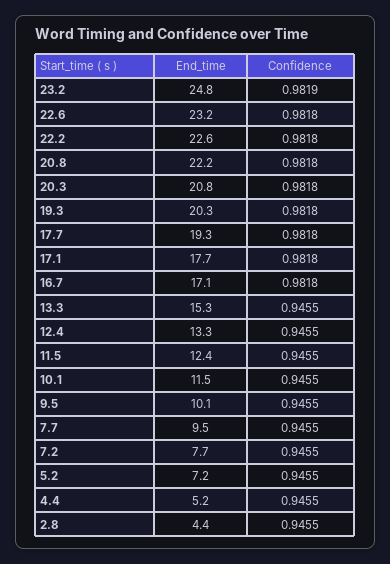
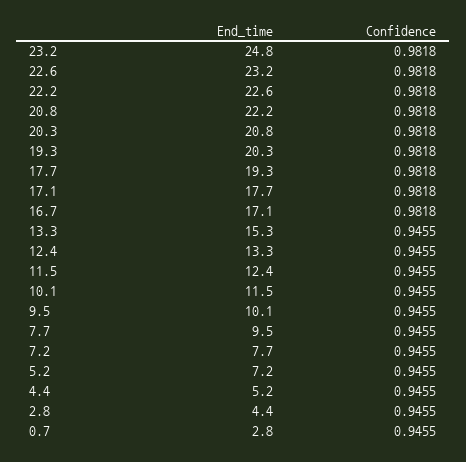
  {
    "End_time": {
      "23.2": 24.8,
      "22.6": 23.2,
      "22.2": 22.6,
      "20.8": 22.2,
      "20.3": 20.8,
      "19.3": 20.3,
      "17.7": 19.3,
      "17.1": 17.7,
      "16.7": 17.1,
      "13.3": 15.3,
      "12.4": 13.3,
      "11.5": 12.4,
      "10.1": 11.5,
      "9.5": 10.1,
      "7.7": 9.5,
      "7.2": 7.7,
      "5.2": 7.2,
      "4.4": 5.2,
-     "2.8": 4.4
+     "2.8": 4.4,
+     "0.7": 2.8
    },
    "Confidence": {
-     "23.2": 0.9819,
+     "23.2": 0.9818,
      "22.6": 0.9818,
      "22.2": 0.9818,
      "20.8": 0.9818,
      "20.3": 0.9818,
      "19.3": 0.9818,
      "17.7": 0.9818,
      "17.1": 0.9818,
      "16.7": 0.9818,
      "13.3": 0.9455,
      "12.4": 0.9455,
      "11.5": 0.9455,
      "10.1": 0.9455,
      "9.5": 0.9455,
      "7.7": 0.9455,
      "7.2": 0.9455,
      "5.2": 0.9455,
      "4.4": 0.9455,
-     "2.8": 0.9455
+     "2.8": 0.9455,
+     "0.7": 0.9455
    }
  }

